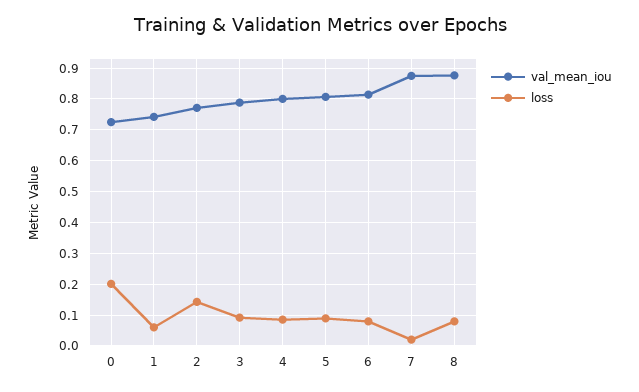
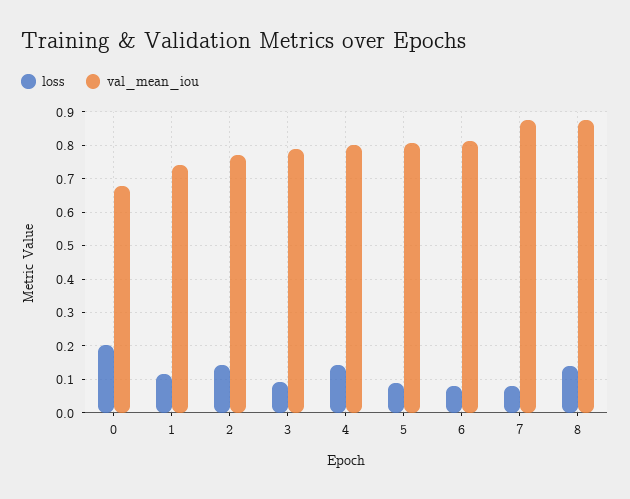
  {
    "val_mean_iou": {
-     "0": 0.72,
+     "0": 0.68,
      "1": 0.74,
      "2": 0.78,
      "3": 0.78,
      "4": 0.8,
      "5": 0.8,
      "6": 0.82,
      "7": 0.88,
      "8": 0.88
    },
    "loss": {
      "0": 0.2,
-     "1": 0.06,
+     "1": 0.12,
      "2": 0.14,
      "3": 0.1,
-     "4": 0.08,
+     "4": 0.14,
      "5": 0.08,
      "6": 0.08,
-     "7": 0.02,
+     "7": 0.08,
-     "8": 0.08
+     "8": 0.14
    }
  }

